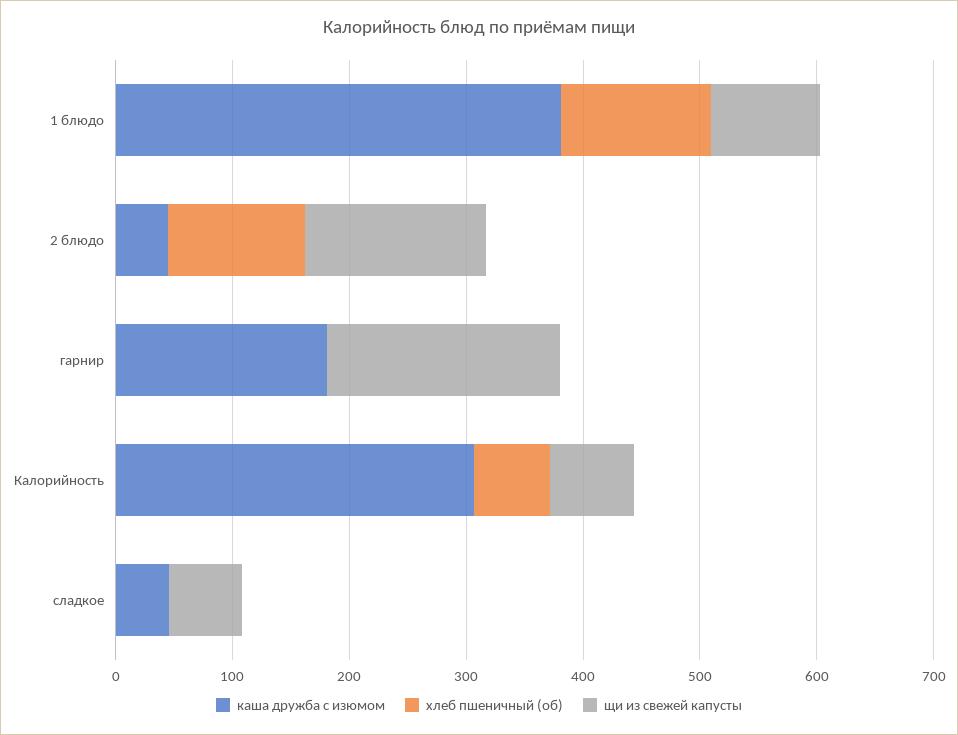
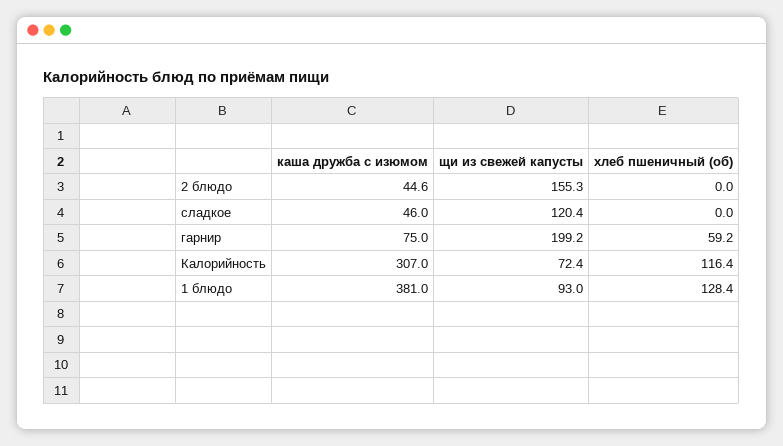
  {
    "каша дружба с изюмом": {
      "1 блюдо": 381,
      "2 блюдо": 44.6,
-     "гарнир": 180,
+     "гарнир": 75,
      "Калорийность": 307,
      "сладкое": 46
    },
    "хлеб пшеничный (об)": {
      "1 блюдо": 128.4,
-     "2 блюдо": 120,
+     "2 блюдо": 0,
-     "гарнир": 0,
+     "гарнир": 59.2,
-     "Калорийность": 60,
+     "Калорийность": 116.4,
      "сладкое": 0
    },
    "щи из свежей капусты": {
      "1 блюдо": 93,
      "2 блюдо": 155.3,
      "гарнир": 199.2,
      "Калорийность": 72.4,
-     "сладкое": 60
+     "сладкое": 120.4
    }
  }

